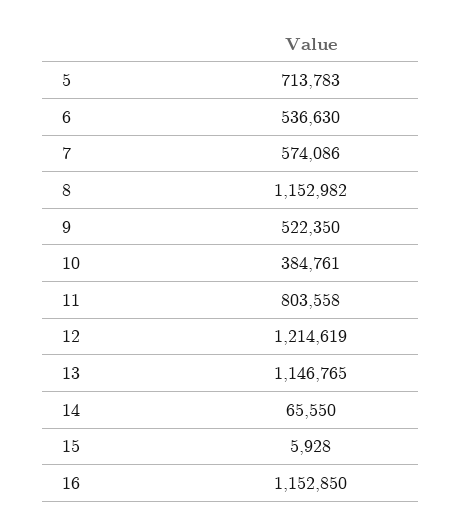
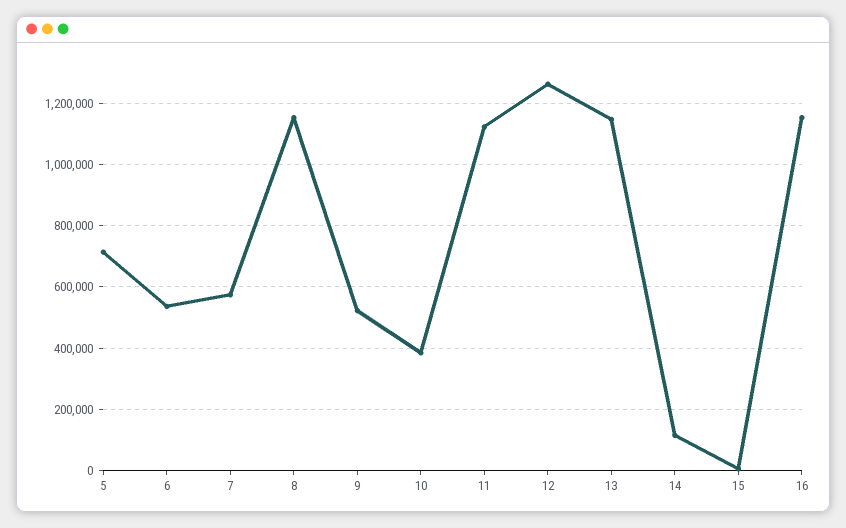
  {
    "5": 713783,
    "6": 536630,
    "7": 574086,
    "8": 1152982,
    "9": 522350,
    "10": 384761,
-   "11": 803558,
+   "11": 1120000,
-   "12": 1214619,
+   "12": 1260000,
    "13": 1146765,
-   "14": 65550,
+   "14": 120000,
    "15": 5928,
    "16": 1152850
  }

